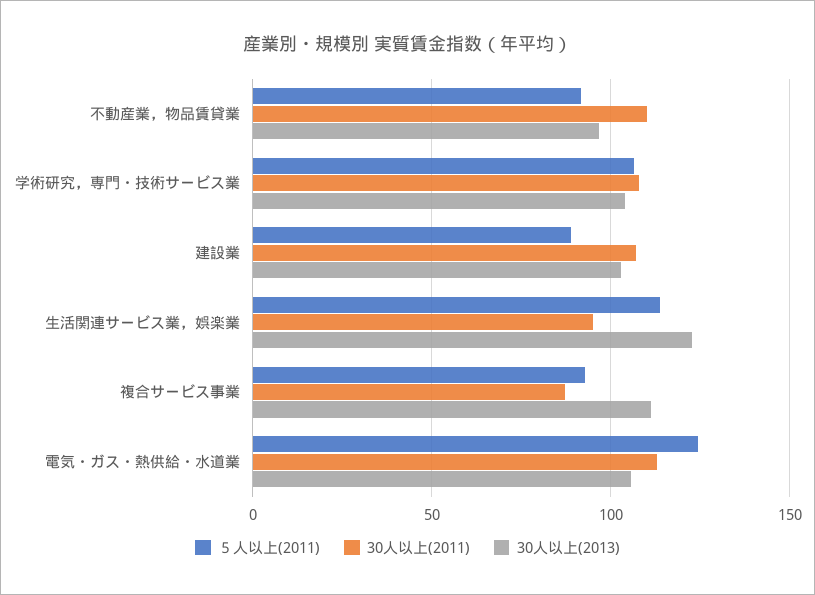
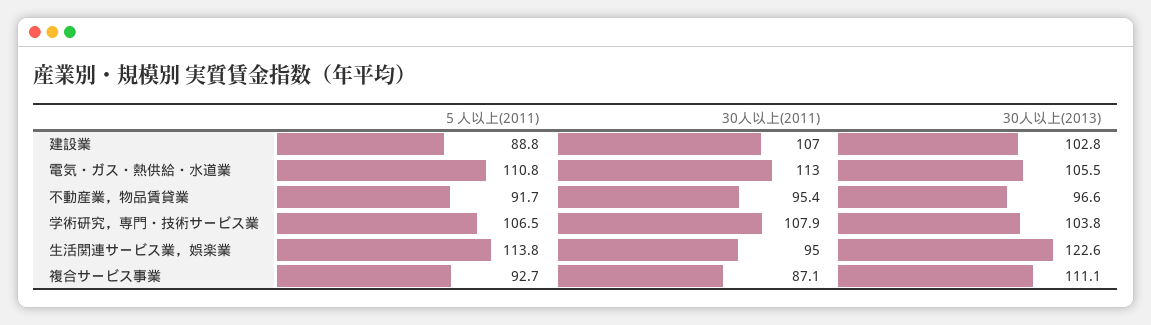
  {
    "５人以上(2011)": {
      "不動産業，物品賃貸業": 91.7,
      "学術研究，専門・技術サービス業": 106.5,
      "建設業": 88.8,
      "生活関連サービス業，娯楽業": 113.8,
      "複合サービス事業": 92.7,
-     "電気・ガス・熱供給・水道業": 125
+     "電気・ガス・熱供給・水道業": 110.8
    },
    "30人以上(2011)": {
-     "不動産業，物品賃貸業": 110,
+     "不動産業，物品賃貸業": 95.4,
      "学術研究，専門・技術サービス業": 107.9,
      "建設業": 107,
      "生活関連サービス業，娯楽業": 95,
      "複合サービス事業": 87.1,
      "電気・ガス・熱供給・水道業": 113
    },
    "30人以上(2013)": {
      "不動産業，物品賃貸業": 96.6,
      "学術研究，専門・技術サービス業": 103.8,
      "建設業": 102.8,
      "生活関連サービス業，娯楽業": 122.6,
      "複合サービス事業": 111.1,
      "電気・ガス・熱供給・水道業": 105.5
    }
  }

